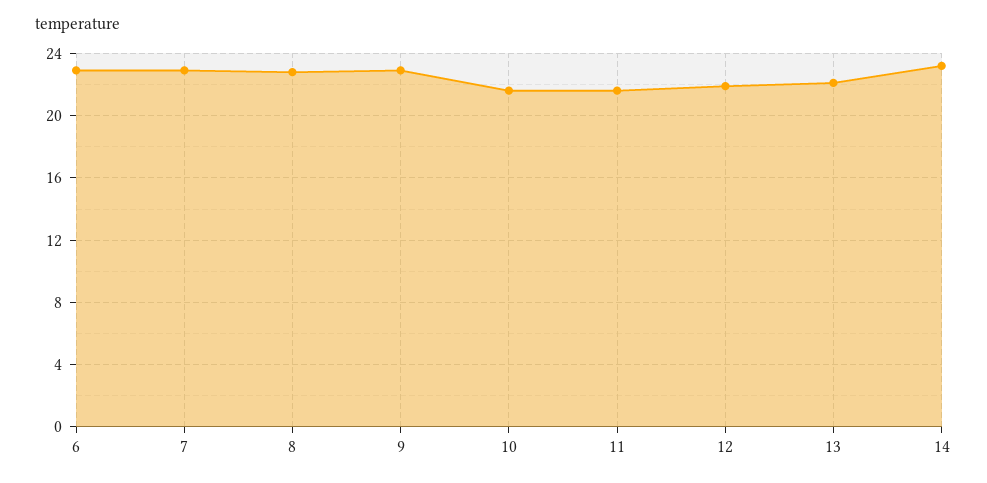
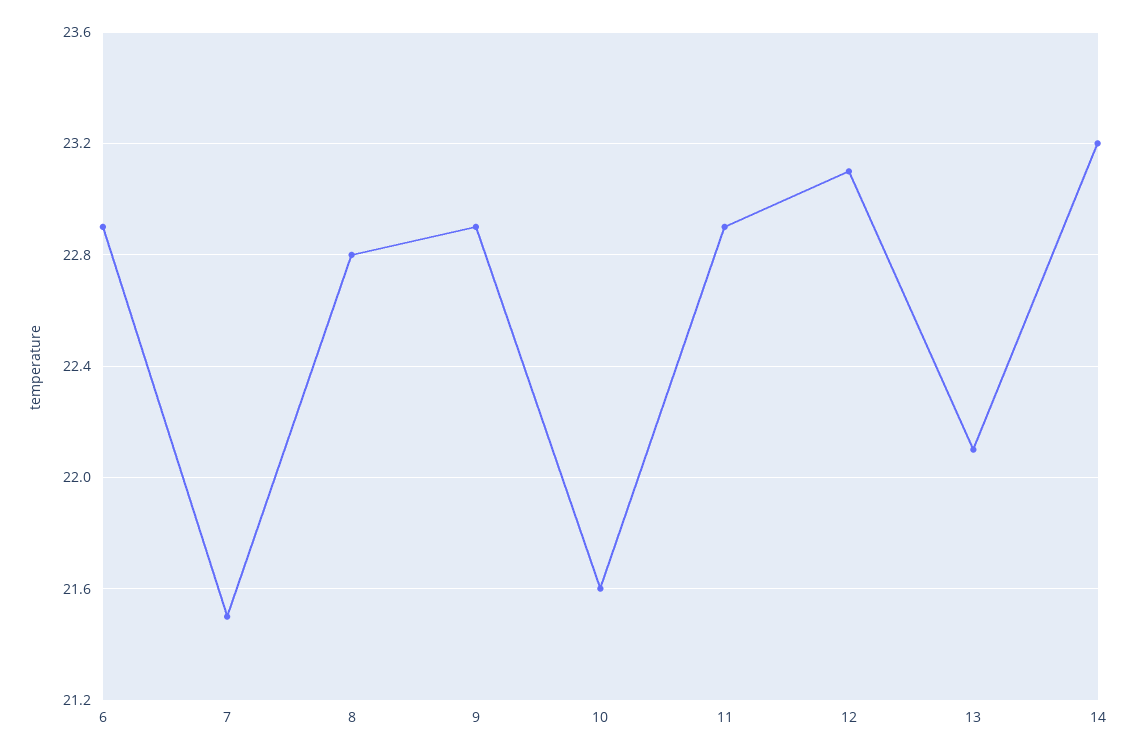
  {
    "6": 22.9,
-   "7": 23,
+   "7": 21.5,
    "8": 22.8,
    "9": 22.9,
    "10": 21.6,
-   "11": 21.5,
+   "11": 22.9,
-   "12": 22,
+   "12": 23.1,
    "13": 22.1,
    "14": 23.2
  }

